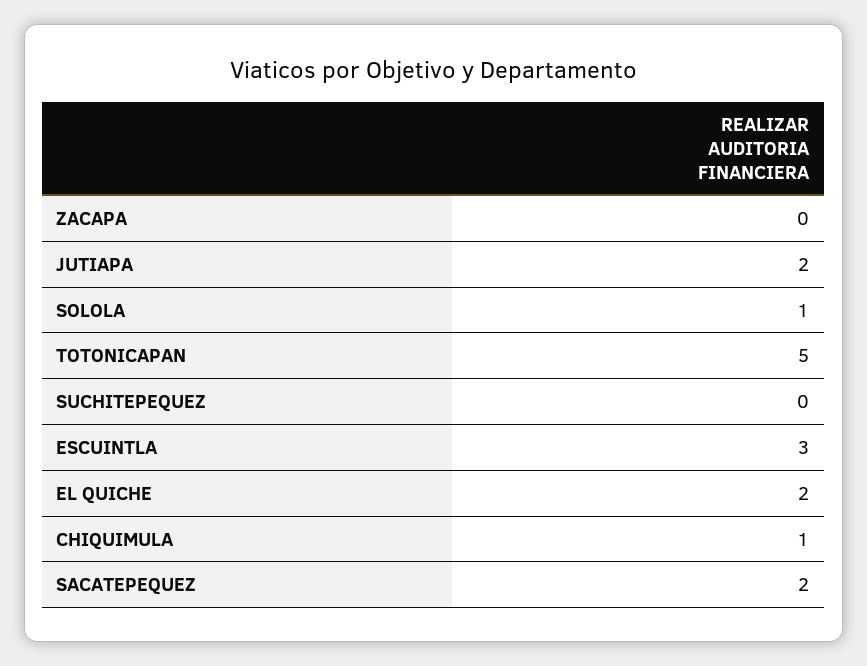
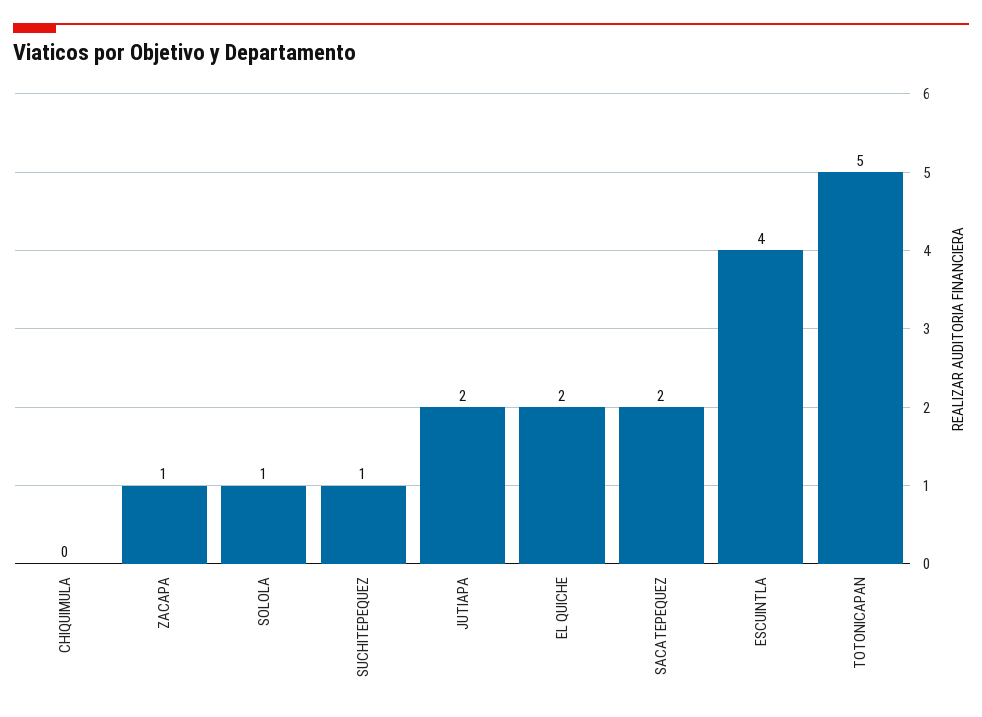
  {
-   "ZACAPA": 0,
+   "ZACAPA": 1,
    "JUTIAPA": 2,
    "SOLOLA": 1,
    "TOTONICAPAN": 5,
-   "SUCHITEPEQUEZ": 0,
+   "SUCHITEPEQUEZ": 1,
-   "ESCUINTLA": 3,
+   "ESCUINTLA": 4,
    "EL QUICHE": 2,
-   "CHIQUIMULA": 1,
+   "CHIQUIMULA": 0,
    "SACATEPEQUEZ": 2
  }

